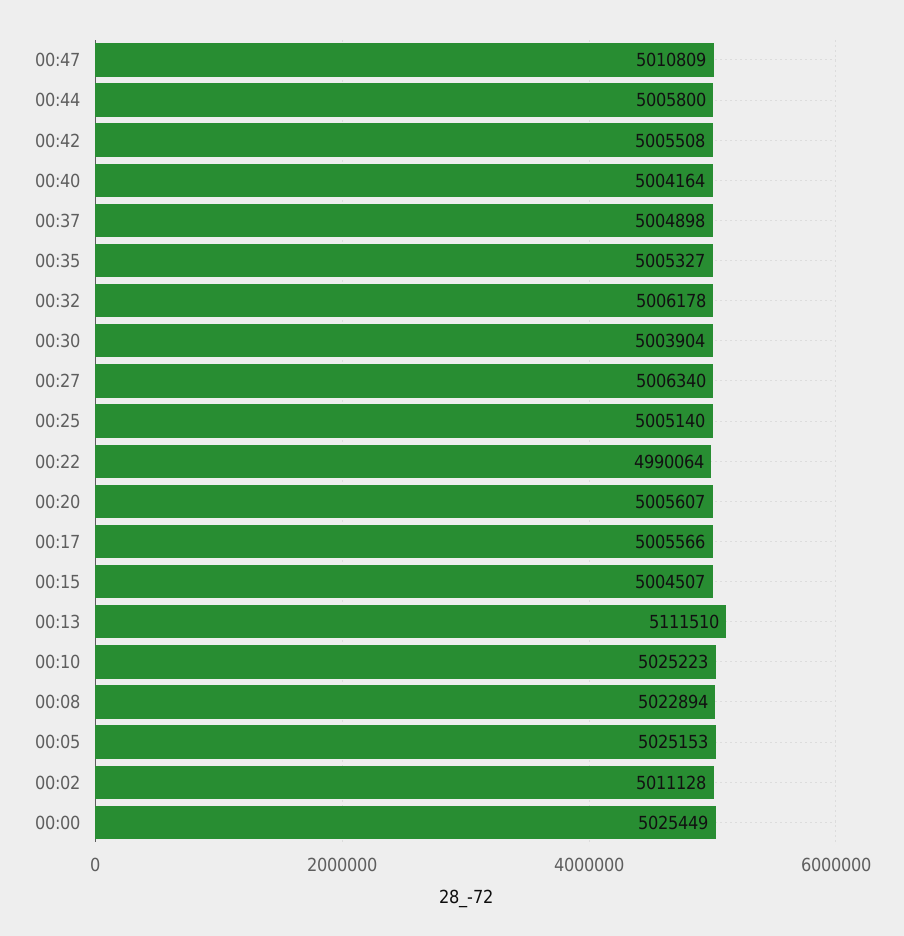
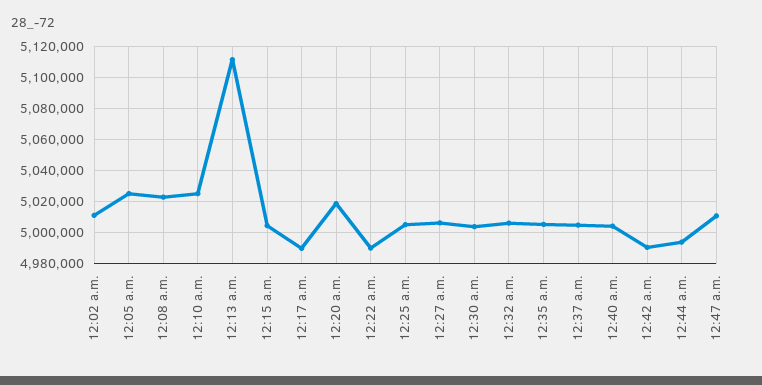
  {
    "00:47": 5010809,
-   "00:44": 5005800,
+   "00:44": 4995000,
-   "00:42": 5005508,
+   "00:42": 4990000,
    "00:40": 5004164,
    "00:37": 5004898,
    "00:35": 5005327,
    "00:32": 5006178,
    "00:30": 5003904,
    "00:27": 5006340,
    "00:25": 5005140,
    "00:22": 4990064,
-   "00:20": 5005607,
+   "00:20": 5020000,
-   "00:17": 5005566,
+   "00:17": 4990000,
    "00:15": 5004507,
    "00:13": 5111510,
    "00:10": 5025223,
    "00:08": 5022894,
    "00:05": 5025153,
-   "00:02": 5011128,
+   "00:02": 5011128
-   "00:00": 5025449
  }

